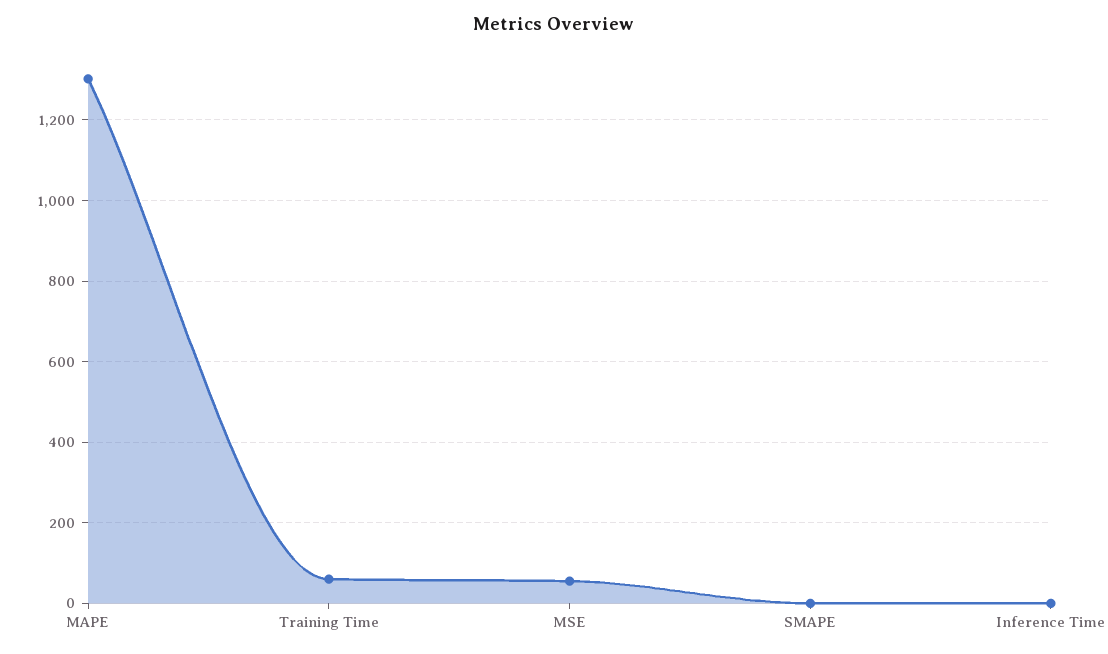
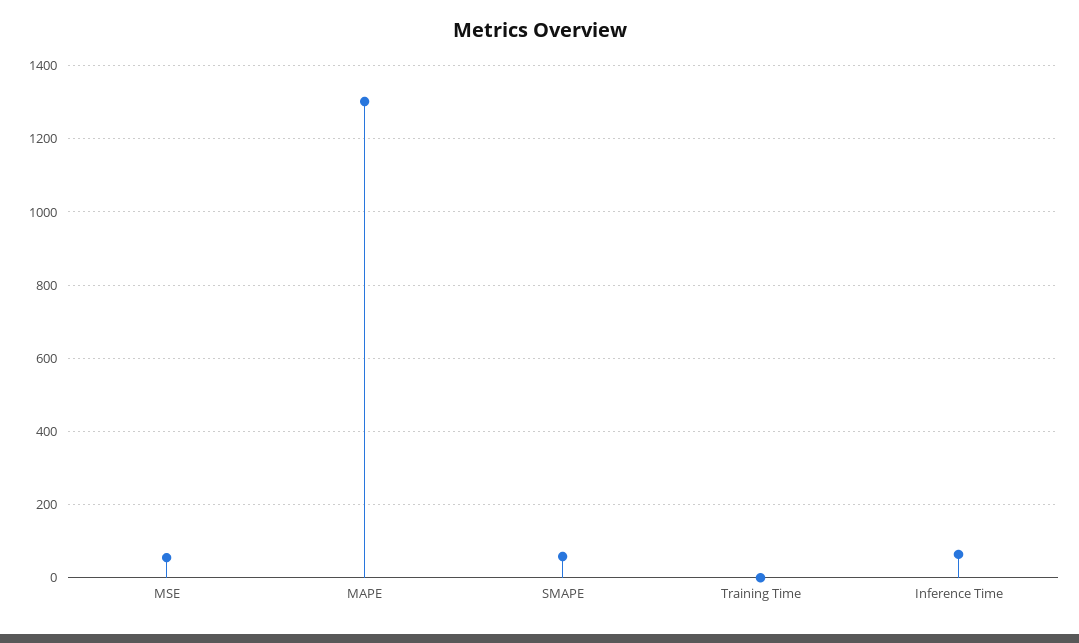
  {
    "MAPE": 1300,
-   "Training Time": 60,
+   "Training Time": 0,
    "MSE": 60,
-   "SMAPE": 0,
+   "SMAPE": 60,
-   "Inference Time": 0
+   "Inference Time": 60
  }

